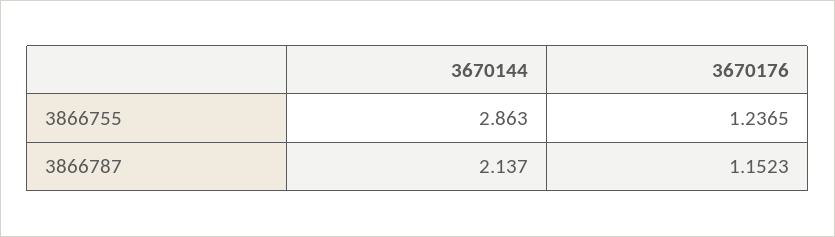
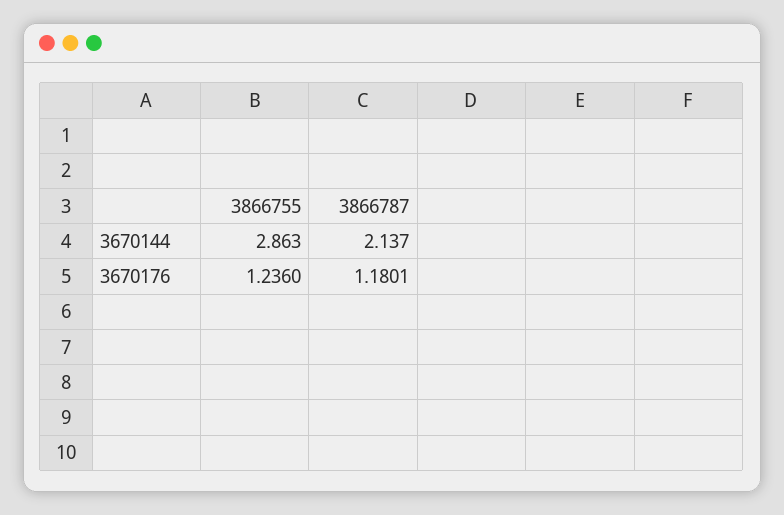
  {
    "3670144": {
      "3866755": 2.863,
      "3866787": 2.137
    },
    "3670176": {
-     "3866755": 1.2365,
+     "3866755": 1.236,
-     "3866787": 1.1523
+     "3866787": 1.1801
    }
  }

